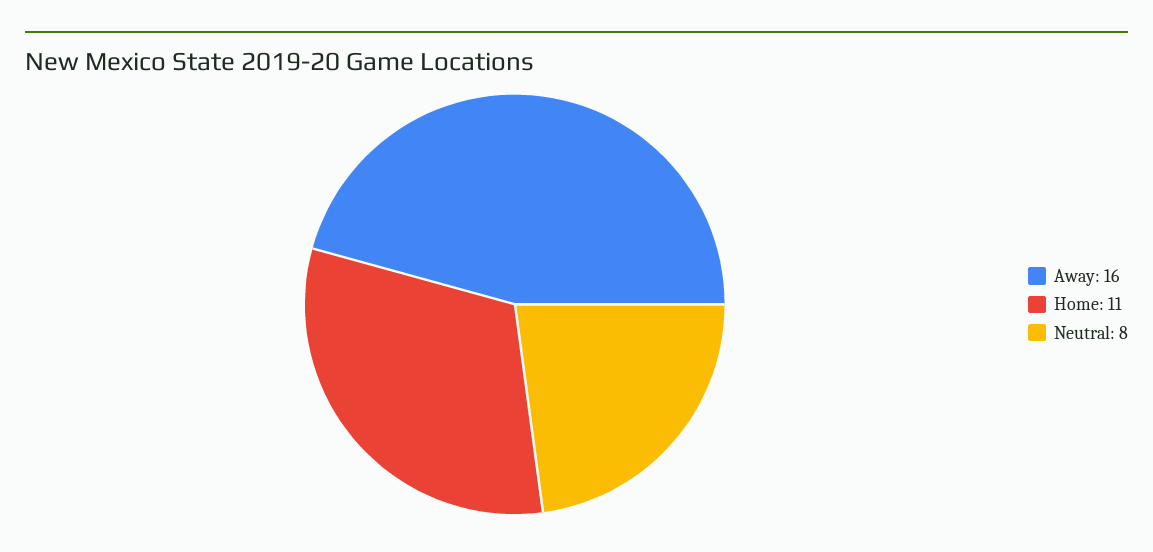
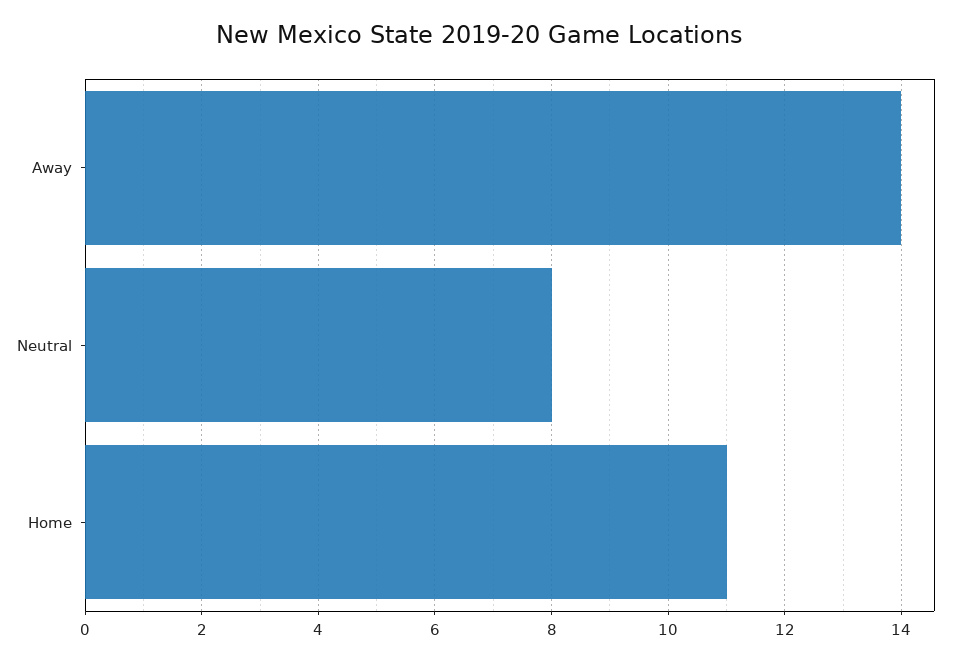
  {
-   "Away": 16,
+   "Away": 14,
    "Home": 11,
    "Neutral": 8
  }

